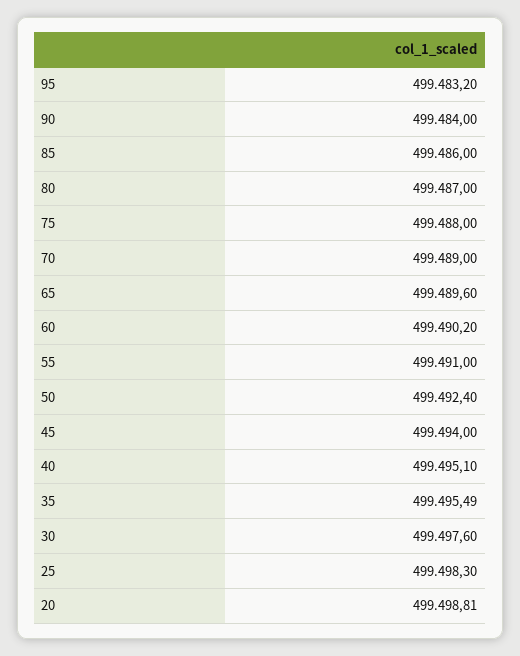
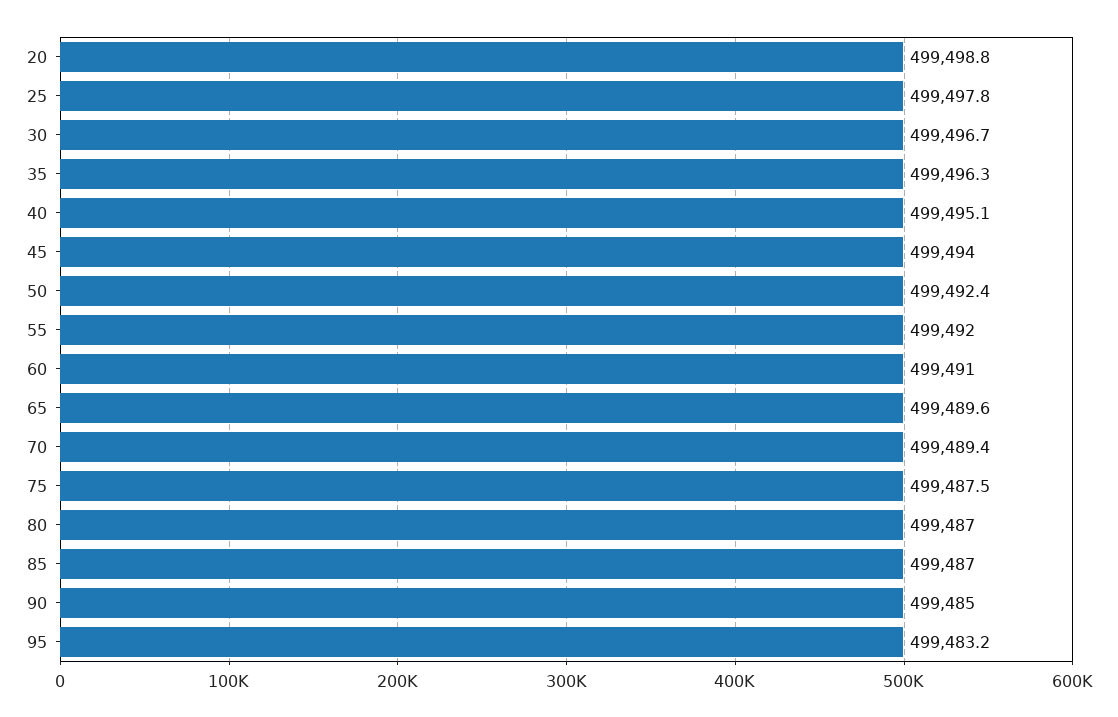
  {
    "95": 499483.2,
-   "90": 499484,
+   "90": 499485,
-   "85": 499486,
+   "85": 499487,
    "80": 499487,
-   "75": 499488,
+   "75": 499487.5,
-   "70": 499489,
+   "70": 499489.4,
    "65": 499489.6,
-   "60": 499490.2,
+   "60": 499491,
-   "55": 499491,
+   "55": 499492,
    "50": 499492.4,
    "45": 499494,
    "40": 499495.1,
-   "35": 499495.49,
+   "35": 499496.3,
-   "30": 499497.6,
+   "30": 499496.7,
-   "25": 499498.3,
+   "25": 499497.8,
    "20": 499498.81
  }

